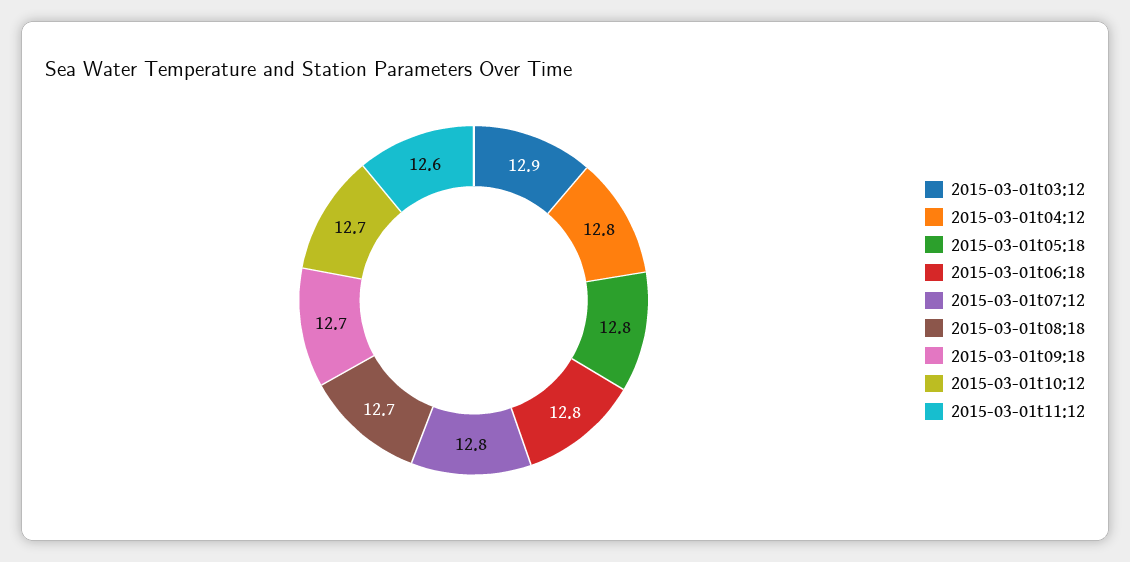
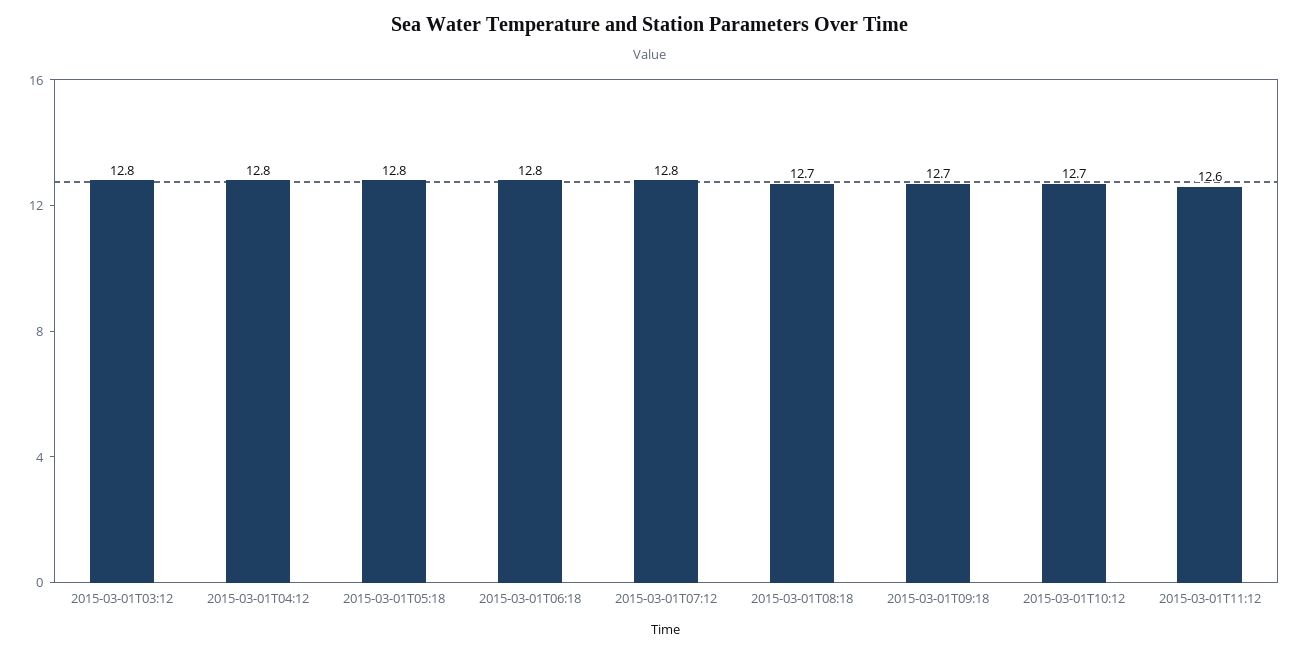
  {
-   "2015-03-01t03:12": 12.9,
+   "2015-03-01t03:12": 12.8,
    "2015-03-01t04:12": 12.8,
    "2015-03-01t05:18": 12.8,
    "2015-03-01t06:18": 12.8,
    "2015-03-01t07:12": 12.8,
    "2015-03-01t08:18": 12.7,
    "2015-03-01t09:18": 12.7,
    "2015-03-01t10:12": 12.7,
    "2015-03-01t11:12": 12.6
  }

